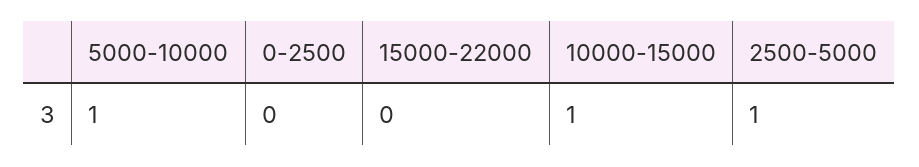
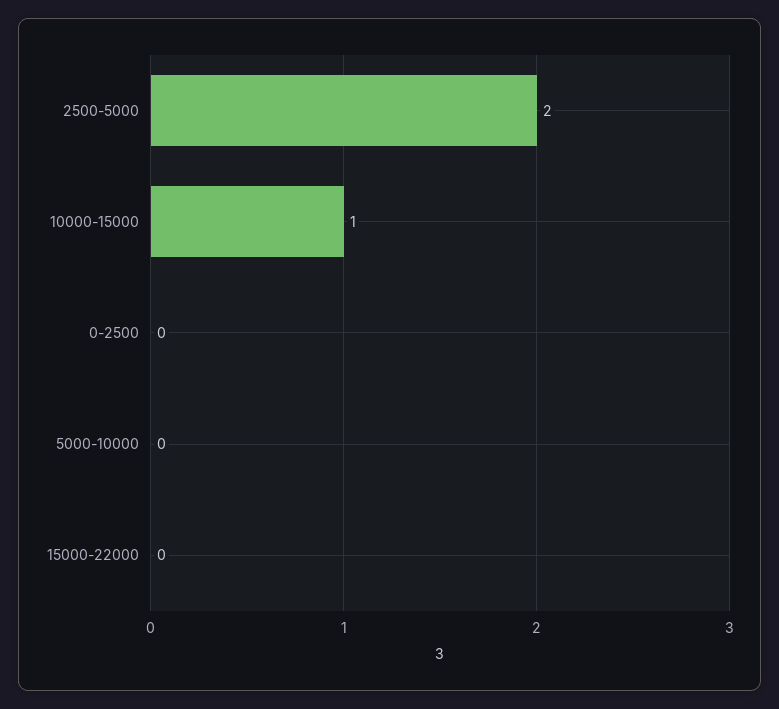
  {
-   "5000-10000": 1,
+   "5000-10000": 0,
    "0-2500": 0,
    "15000-22000": 0,
    "10000-15000": 1,
-   "2500-5000": 1
+   "2500-5000": 2
  }

